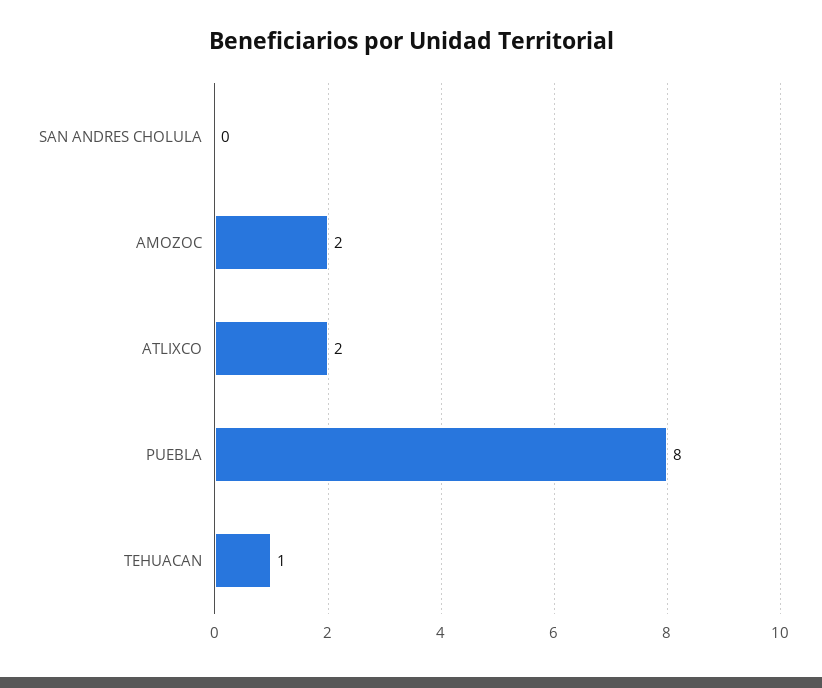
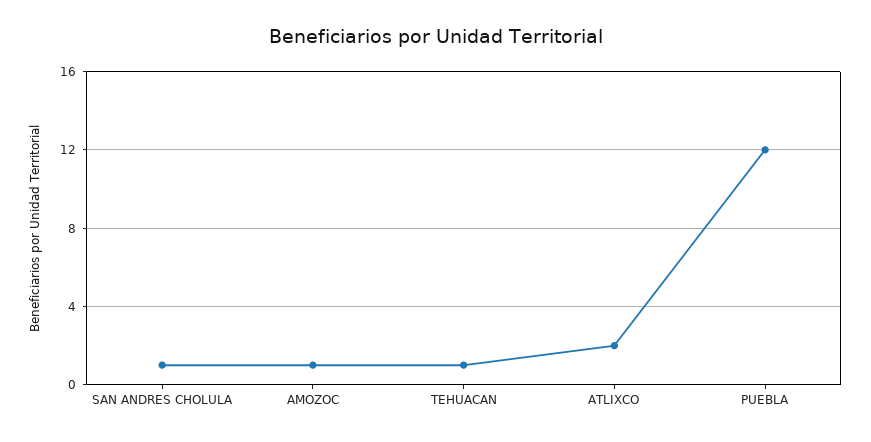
  {
-   "SAN ANDRES CHOLULA": 0,
+   "SAN ANDRES CHOLULA": 1,
-   "AMOZOC": 2,
+   "AMOZOC": 1,
    "ATLIXCO": 2,
-   "PUEBLA": 8,
+   "PUEBLA": 12,
    "TEHUACAN": 1
  }

